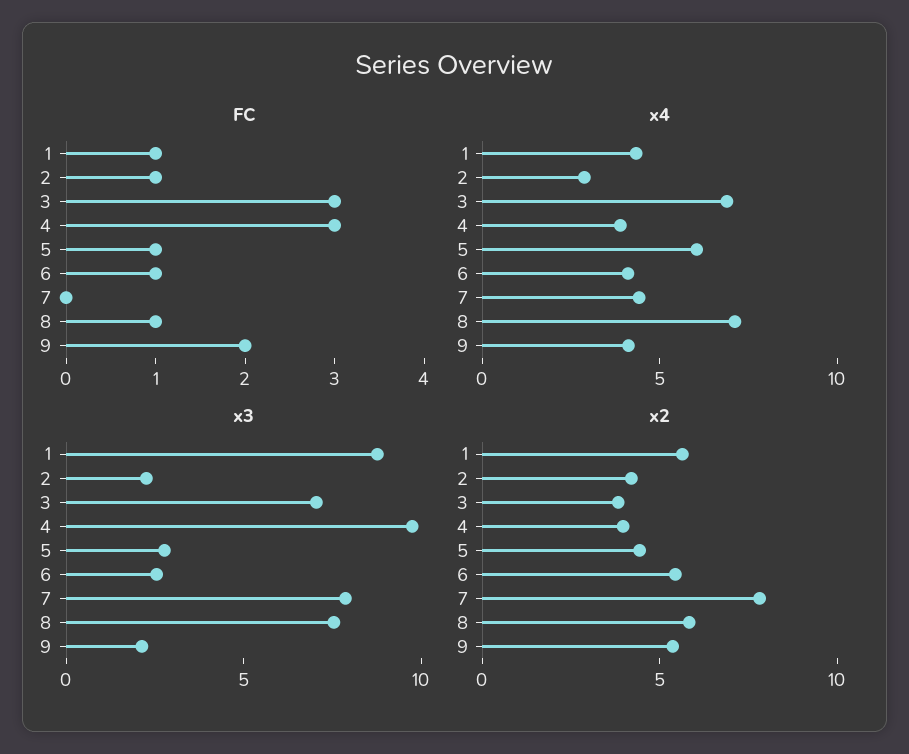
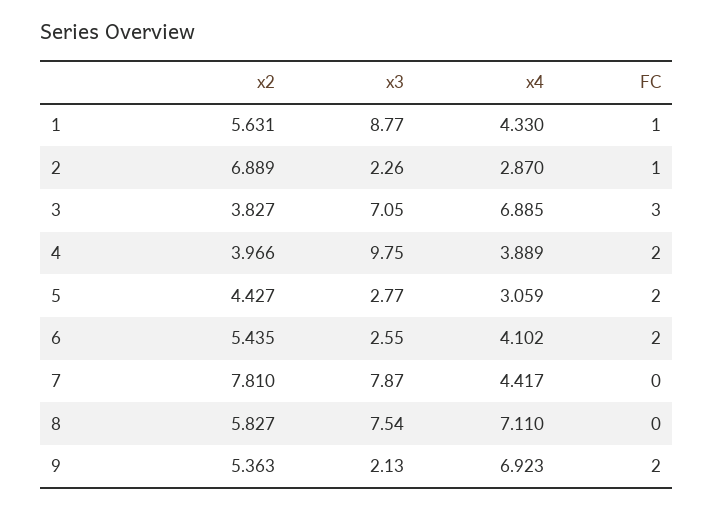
  {
    "FC": {
      "1": 1,
      "2": 1,
      "3": 3,
-     "4": 3,
+     "4": 2,
-     "5": 1,
+     "5": 2,
-     "6": 1,
+     "6": 2,
      "7": 0,
-     "8": 1,
+     "8": 0,
      "9": 2
    },
    "x4": {
      "1": 4.33,
      "2": 2.87,
      "3": 6.885,
      "4": 3.889,
-     "5": 6,
+     "5": 3.059,
      "6": 4.102,
      "7": 4.417,
      "8": 7.11,
-     "9": 4
+     "9": 6.923
    },
    "x3": {
      "1": 8.77,
      "2": 2.26,
      "3": 7.05,
      "4": 9.75,
      "5": 2.77,
      "6": 2.55,
      "7": 7.87,
      "8": 7.54,
      "9": 2.13
    },
    "x2": {
      "1": 5.631,
-     "2": 4,
+     "2": 6.889,
      "3": 3.827,
      "4": 3.966,
      "5": 4.427,
      "6": 5.435,
      "7": 7.81,
      "8": 5.827,
      "9": 5.363
    }
  }

